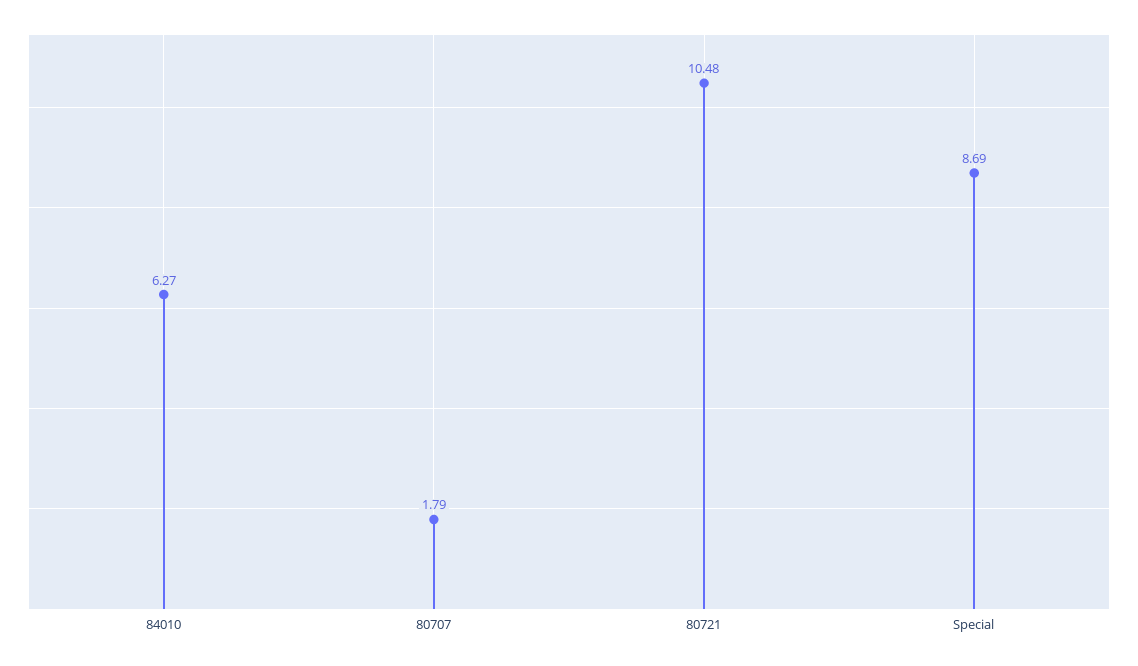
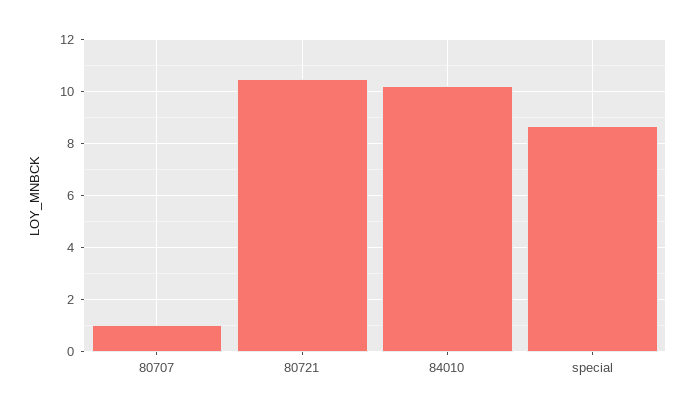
  {
-   "84010": 6.27,
+   "84010": 10.25,
-   "80707": 1.79,
+   "80707": 1,
    "80721": 10.48,
    "Special": 8.69
  }

